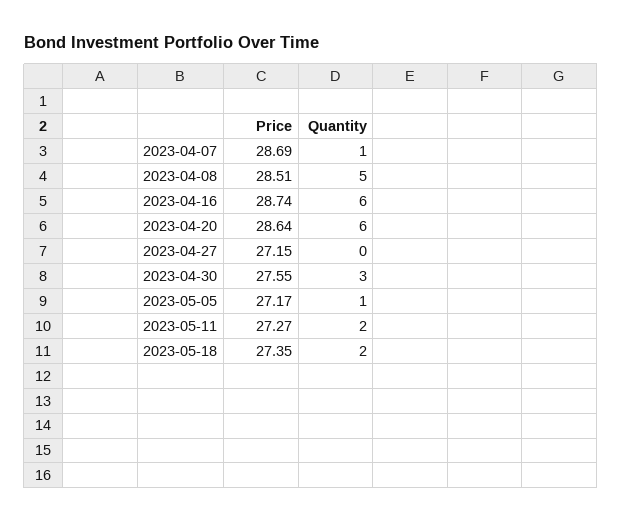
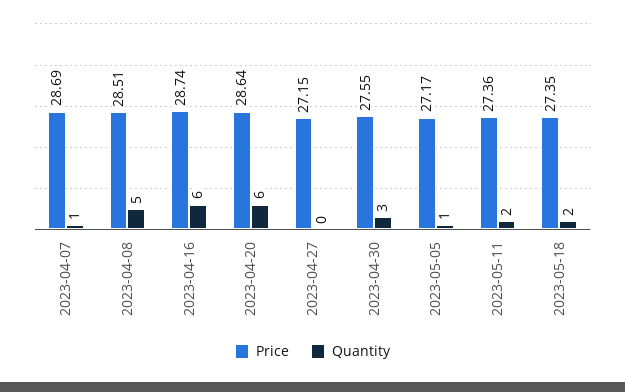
  {
    "Price": {
      "2023-04-07": 28.69,
      "2023-04-08": 28.51,
      "2023-04-16": 28.74,
      "2023-04-20": 28.64,
      "2023-04-27": 27.15,
      "2023-04-30": 27.55,
      "2023-05-05": 27.17,
-     "2023-05-11": 27.27,
+     "2023-05-11": 27.36,
      "2023-05-18": 27.35
    },
    "Quantity": {
      "2023-04-07": 1,
      "2023-04-08": 5,
      "2023-04-16": 6,
      "2023-04-20": 6,
      "2023-04-27": 0,
      "2023-04-30": 3,
      "2023-05-05": 1,
      "2023-05-11": 2,
      "2023-05-18": 2
    }
  }

